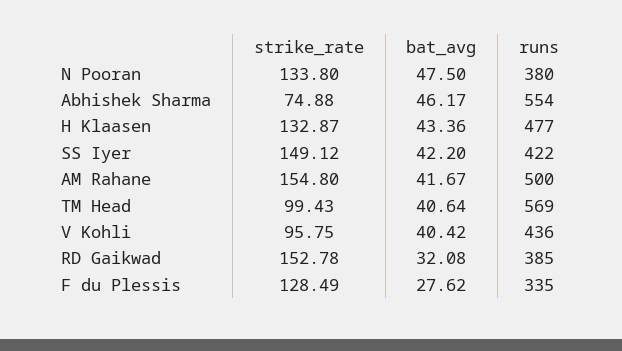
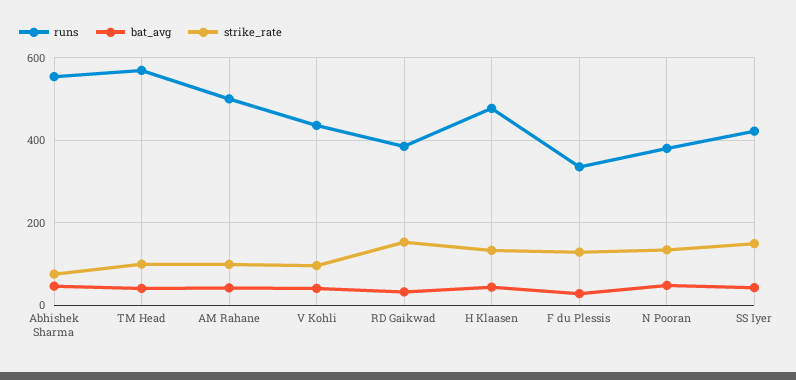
  {
    "strike_rate": {
      "N Pooran": 133.8,
      "Abhishek Sharma": 74.88,
      "H Klaasen": 132.87,
      "SS Iyer": 149.12,
-     "AM Rahane": 154.8,
+     "AM Rahane": 100,
      "TM Head": 99.43,
      "V Kohli": 95.75,
      "RD Gaikwad": 152.78,
      "F du Plessis": 128.49
    },
    "bat_avg": {
      "N Pooran": 47.5,
      "Abhishek Sharma": 46.17,
      "H Klaasen": 43.36,
      "SS Iyer": 42.2,
      "AM Rahane": 41.67,
      "TM Head": 40.64,
      "V Kohli": 40.42,
      "RD Gaikwad": 32.08,
      "F du Plessis": 27.62
    },
    "runs": {
      "N Pooran": 380,
      "Abhishek Sharma": 554,
      "H Klaasen": 477,
      "SS Iyer": 422,
      "AM Rahane": 500,
      "TM Head": 569,
      "V Kohli": 436,
      "RD Gaikwad": 385,
      "F du Plessis": 335
    }
  }

